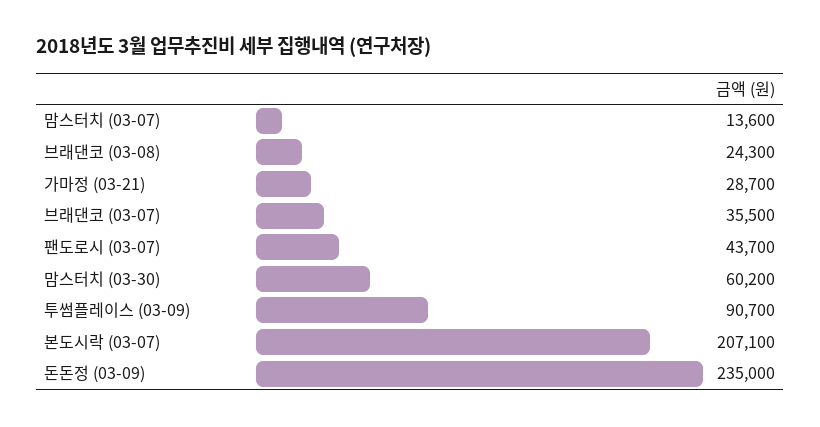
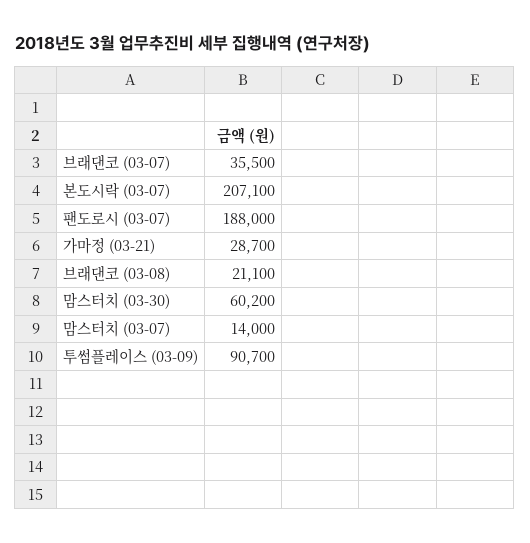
  {
-   "맘스터치 (03-07)": 13600,
+   "맘스터치 (03-07)": 14000,
-   "브래댄코 (03-08)": 24300,
+   "브래댄코 (03-08)": 21100,
    "가마정 (03-21)": 28700,
    "브래댄코 (03-07)": 35500,
-   "팬도로시 (03-07)": 43700,
+   "팬도로시 (03-07)": 188000,
    "맘스터치 (03-30)": 60200,
    "투썸플레이스 (03-09)": 90700,
-   "본도시락 (03-07)": 207100,
+   "본도시락 (03-07)": 207100
-   "돈돈정 (03-09)": 235000
  }

